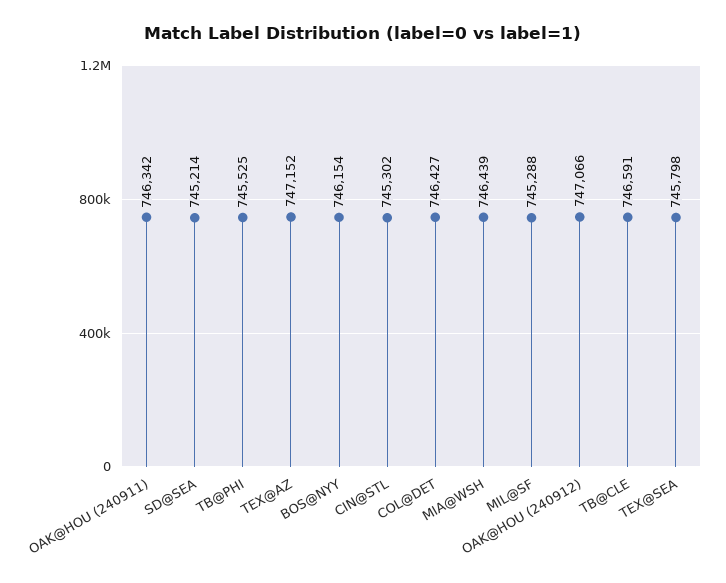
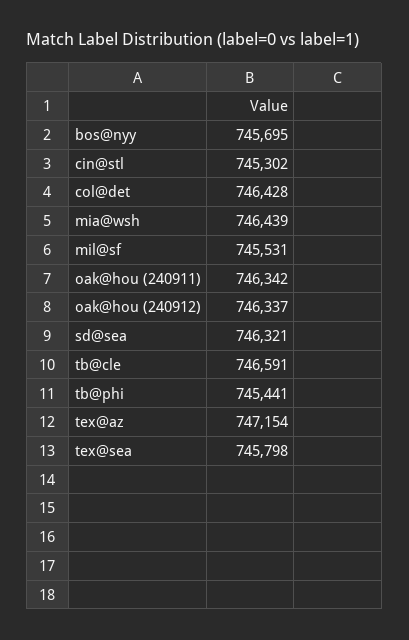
  {
    "OAK@HOU (240911)": 746342,
-   "SD@SEA": 745214,
+   "SD@SEA": 746321,
-   "TB@PHI": 745525,
+   "TB@PHI": 745441,
-   "TEX@AZ": 747152,
+   "TEX@AZ": 747154,
-   "BOS@NYY": 746154,
+   "BOS@NYY": 745695,
    "CIN@STL": 745302,
-   "COL@DET": 746427,
+   "COL@DET": 746428,
    "MIA@WSH": 746439,
-   "MIL@SF": 745288,
+   "MIL@SF": 745531,
-   "OAK@HOU (240912)": 747066,
+   "OAK@HOU (240912)": 746337,
    "TB@CLE": 746591,
    "TEX@SEA": 745798
  }

